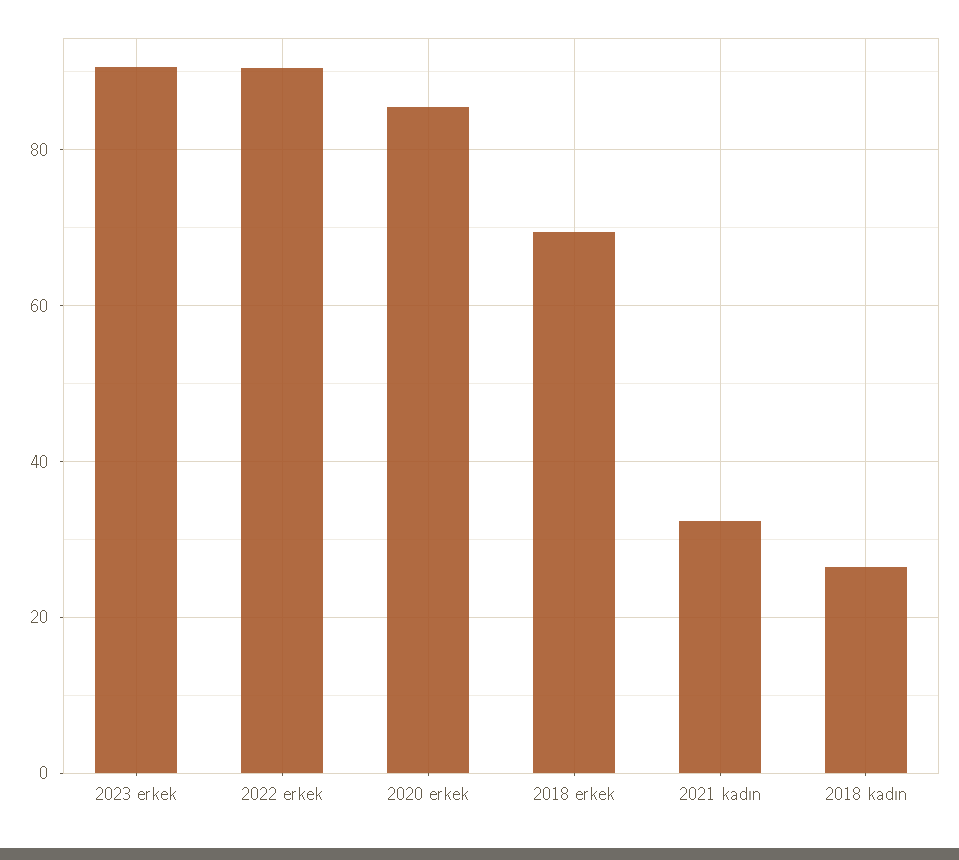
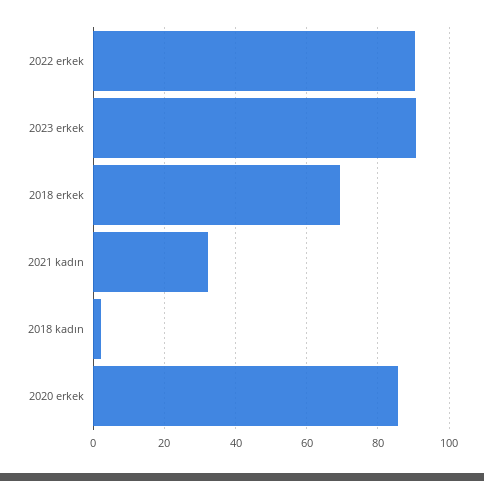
  {
    "2023 erkek": 90,
    "2022 erkek": 90,
    "2020 erkek": 86,
    "2018 erkek": 70,
    "2021 kadın": 32,
-   "2018 kadın": 26
+   "2018 kadın": 2
  }

